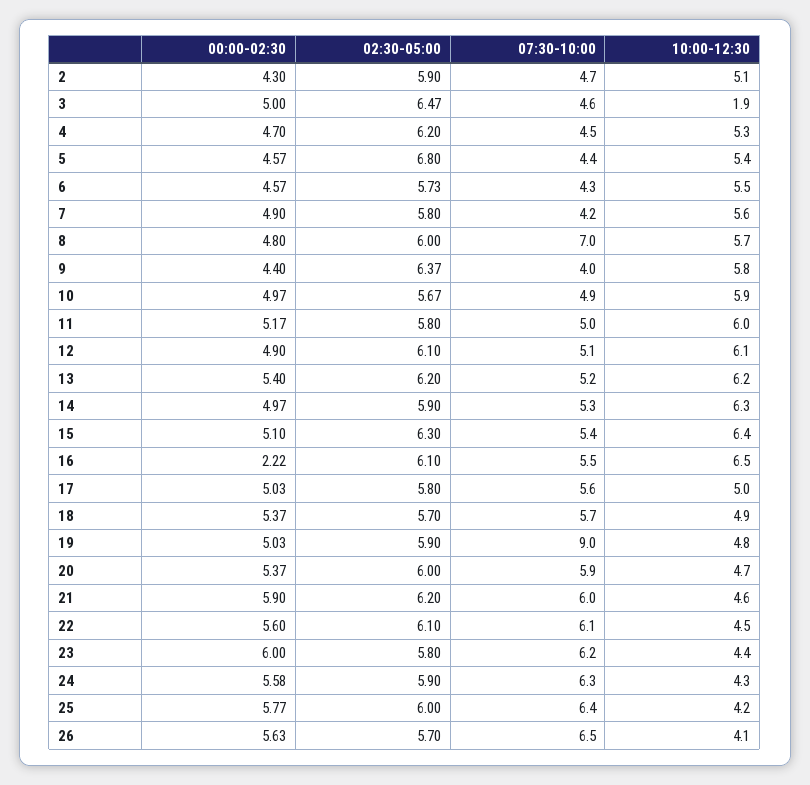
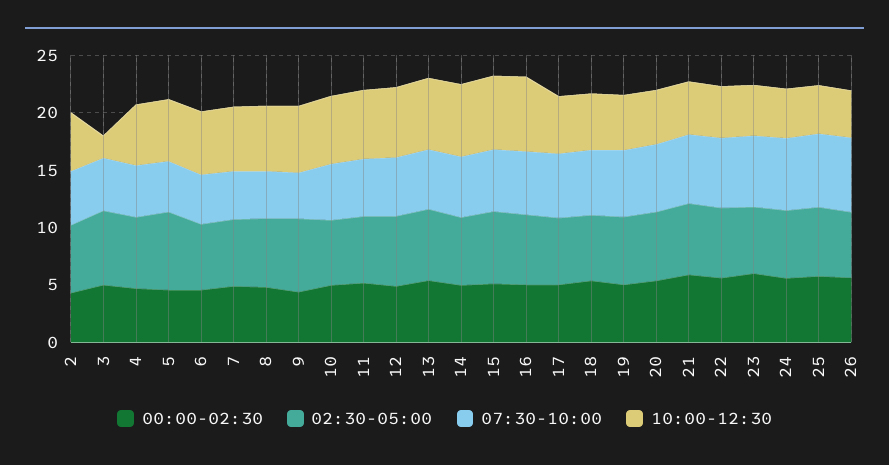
  {
    "00:00-02:30": {
      "2": 4.3,
      "3": 5,
      "4": 4.7,
      "5": 4.57,
      "6": 4.57,
      "7": 4.9,
      "8": 4.8,
      "9": 4.4,
      "10": 4.97,
      "11": 5.17,
      "12": 4.9,
      "13": 5.4,
      "14": 4.97,
      "15": 5.1,
-     "16": 2.22,
+     "16": 5,
      "17": 5.03,
      "18": 5.37,
      "19": 5.03,
      "20": 5.37,
      "21": 5.9,
      "22": 5.6,
      "23": 6,
      "24": 5.58,
      "25": 5.77,
      "26": 5.63
    },
    "02:30-05:00": {
      "2": 5.9,
      "3": 6.47,
      "4": 6.2,
      "5": 6.8,
      "6": 5.73,
      "7": 5.8,
      "8": 6,
      "9": 6.37,
      "10": 5.67,
      "11": 5.8,
      "12": 6.1,
      "13": 6.2,
      "14": 5.9,
      "15": 6.3,
      "16": 6.1,
      "17": 5.8,
      "18": 5.7,
      "19": 5.9,
      "20": 6,
      "21": 6.2,
      "22": 6.1,
      "23": 5.8,
      "24": 5.9,
      "25": 6,
      "26": 5.7
    },
    "07:30-10:00": {
      "2": 4.7,
      "3": 4.6,
      "4": 4.5,
      "5": 4.4,
      "6": 4.3,
      "7": 4.2,
-     "8": 7,
+     "8": 4,
      "9": 4,
      "10": 4.9,
      "11": 5,
      "12": 5.1,
      "13": 5.2,
      "14": 5.3,
      "15": 5.4,
      "16": 5.5,
      "17": 5.6,
      "18": 5.7,
-     "19": 9,
+     "19": 6,
      "20": 5.9,
      "21": 6,
      "22": 6.1,
      "23": 6.2,
      "24": 6.3,
      "25": 6.4,
      "26": 6.5
    },
    "10:00-12:30": {
      "2": 5.1,
      "3": 1.9,
      "4": 5.3,
      "5": 5.4,
      "6": 5.5,
      "7": 5.6,
      "8": 5.7,
      "9": 5.8,
      "10": 5.9,
      "11": 6,
      "12": 6.1,
      "13": 6.2,
      "14": 6.3,
      "15": 6.4,
      "16": 6.5,
      "17": 5,
      "18": 4.9,
      "19": 4.8,
      "20": 4.7,
      "21": 4.6,
      "22": 4.5,
      "23": 4.4,
      "24": 4.3,
      "25": 4.2,
      "26": 4.1
    }
  }

